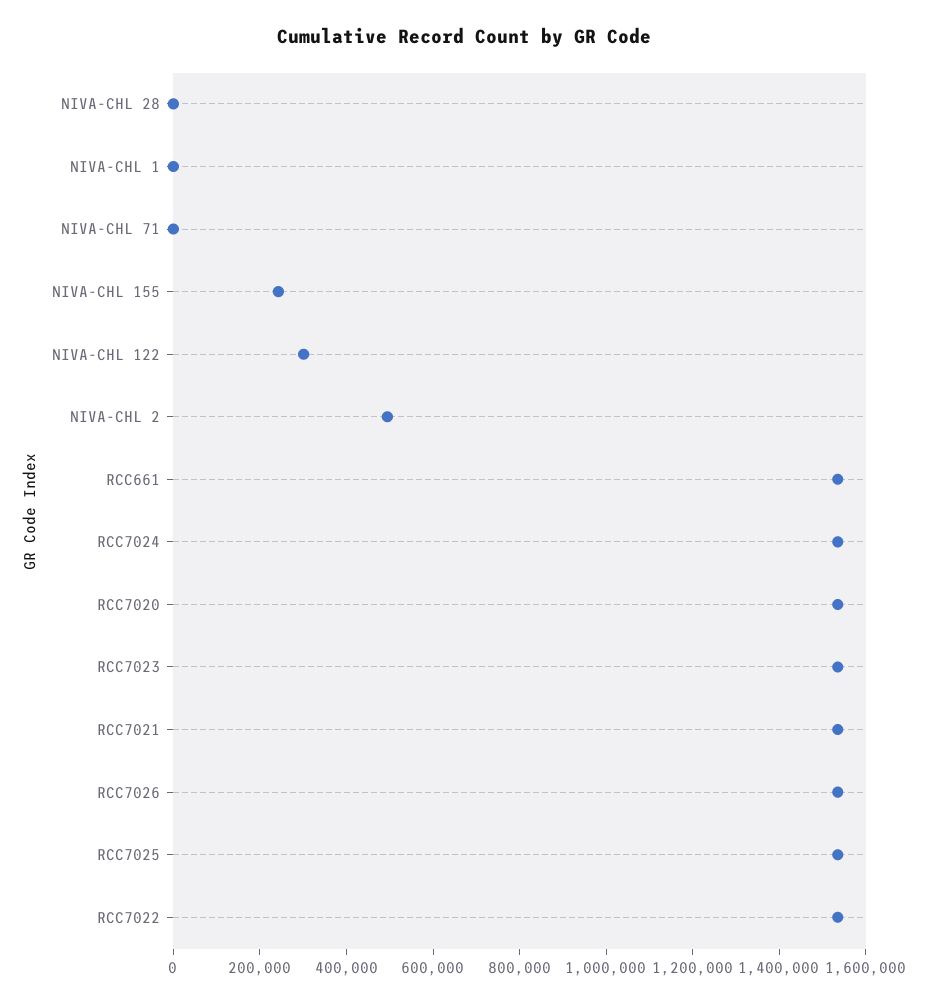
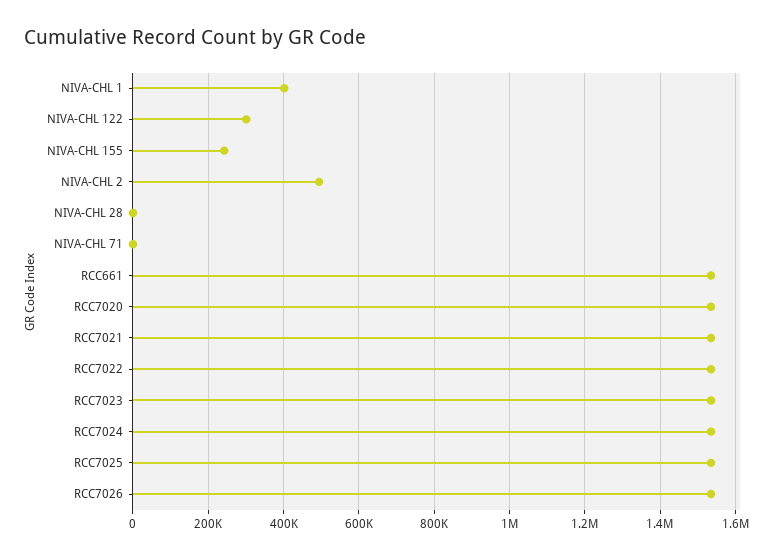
  {
    "NIVA-CHL 28": 0,
-   "NIVA-CHL 1": 0,
+   "NIVA-CHL 1": 400000,
    "NIVA-CHL 71": 0,
    "NIVA-CHL 155": 240000,
    "NIVA-CHL 122": 300000,
    "NIVA-CHL 2": 500000,
    "RCC661": 1540000,
    "RCC7024": 1540000,
    "RCC7020": 1540000,
    "RCC7023": 1540000,
    "RCC7021": 1540000,
    "RCC7026": 1540000,
    "RCC7025": 1540000,
    "RCC7022": 1540000
  }

